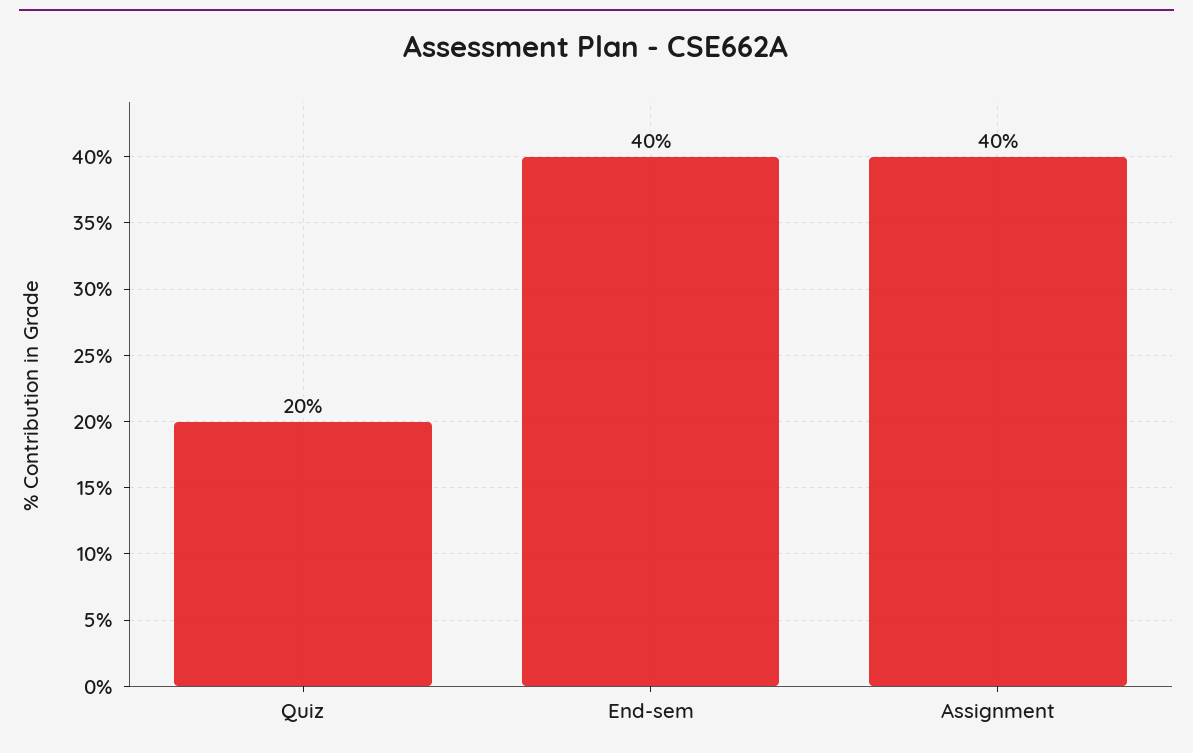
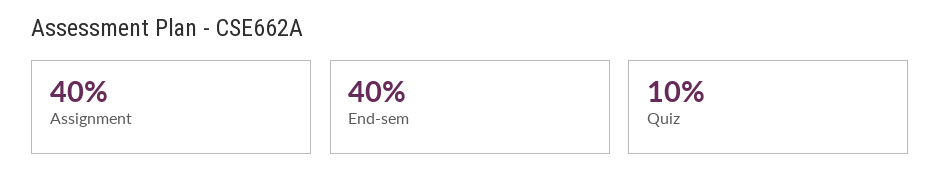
  {
-   "Quiz": 20,
+   "Quiz": 10,
    "End-sem": 40,
    "Assignment": 40
  }

